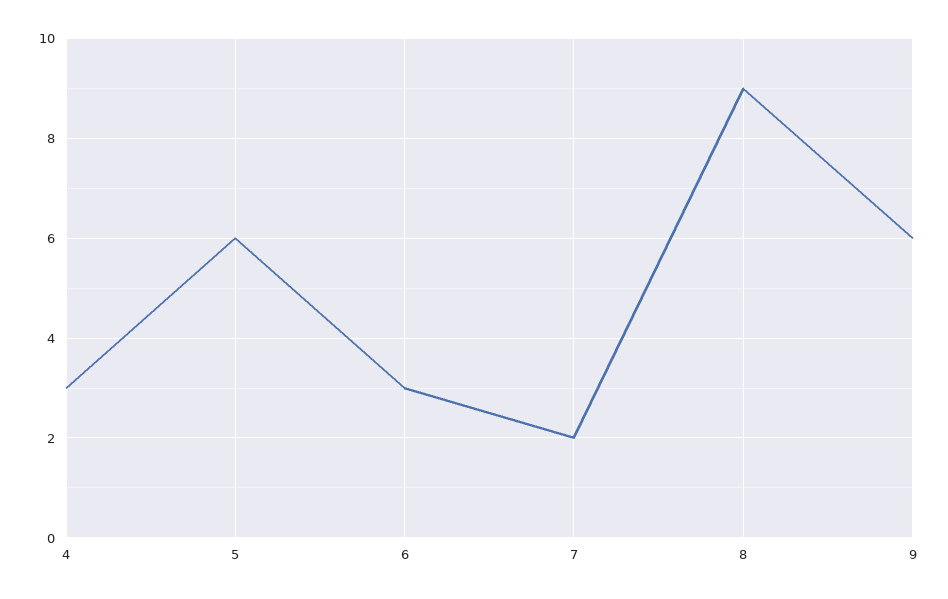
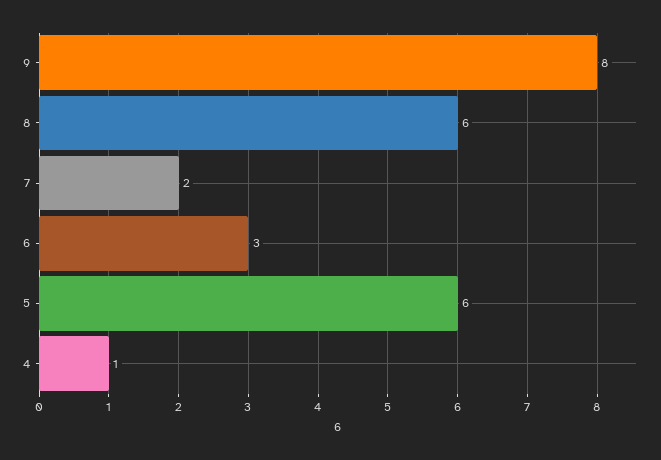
  {
-   "4": 3,
+   "4": 1,
    "5": 6,
    "6": 3,
    "7": 2,
-   "8": 9,
+   "8": 6,
-   "9": 6
+   "9": 8
  }

